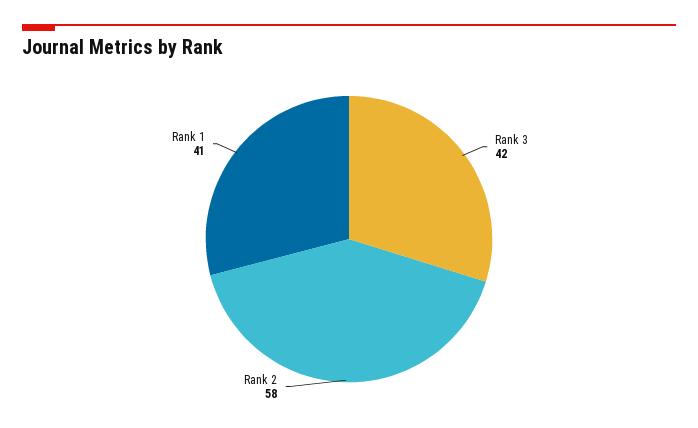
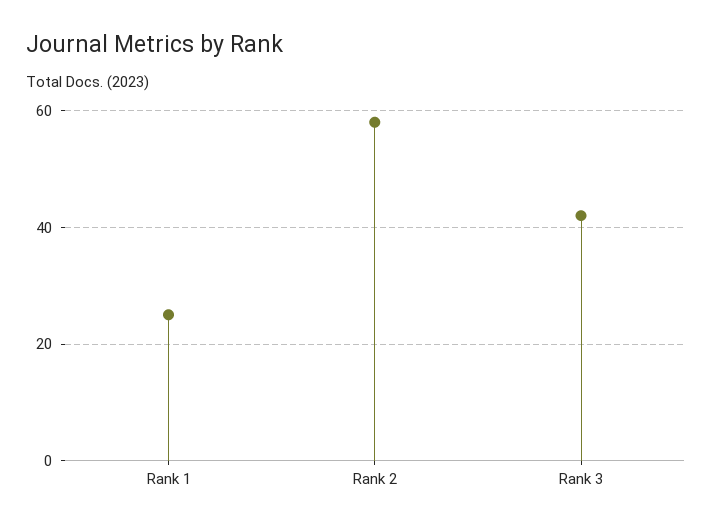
  {
    "Rank 3": 42,
    "Rank 2": 58,
-   "Rank 1": 41
+   "Rank 1": 25
  }

